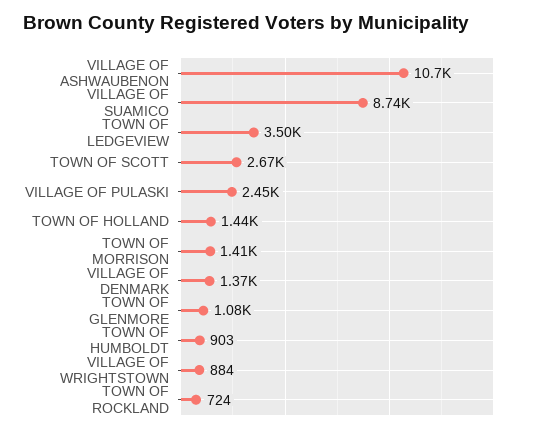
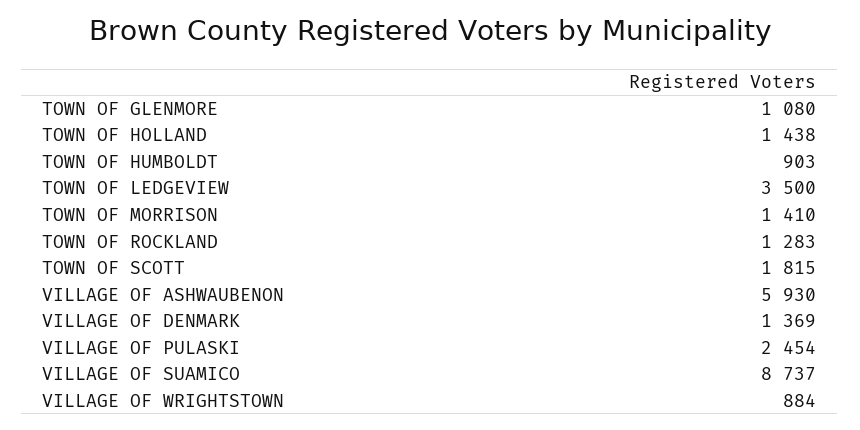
  {
-   "VILLAGE OF ASHWAUBENON": 10700,
+   "VILLAGE OF ASHWAUBENON": 5930,
    "VILLAGE OF SUAMICO": 8737,
    "TOWN OF LEDGEVIEW": 3500,
-   "TOWN OF SCOTT": 2670,
+   "TOWN OF SCOTT": 1815,
    "VILLAGE OF PULASKI": 2454,
    "TOWN OF HOLLAND": 1438,
    "TOWN OF MORRISON": 1410,
    "VILLAGE OF DENMARK": 1369,
    "TOWN OF GLENMORE": 1080,
    "TOWN OF HUMBOLDT": 903,
    "VILLAGE OF WRIGHTSTOWN": 884,
-   "TOWN OF ROCKLAND": 724
+   "TOWN OF ROCKLAND": 1283
  }

